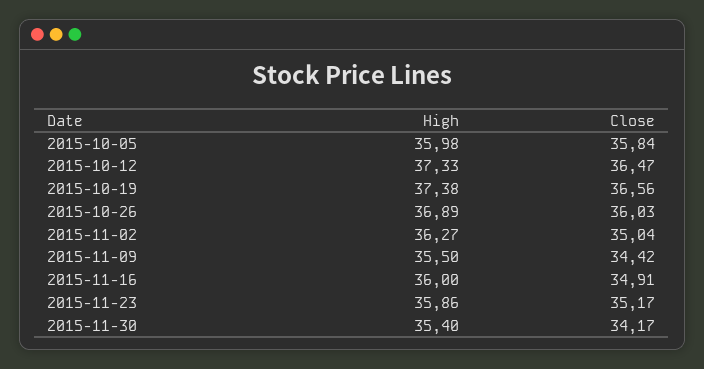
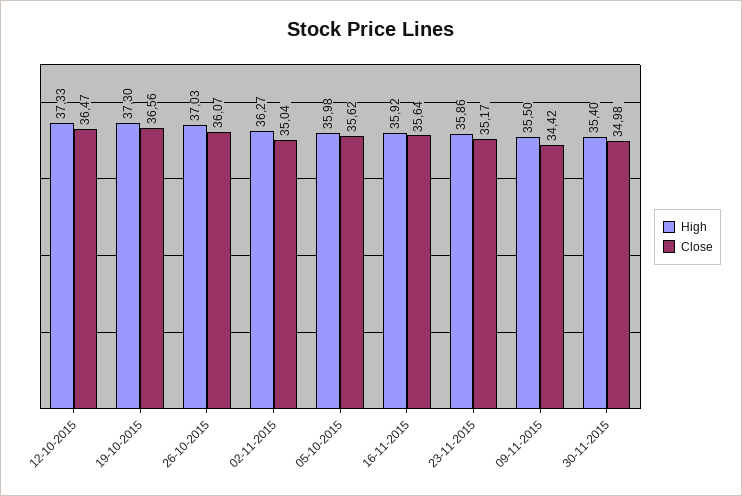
  {
    "High": {
      "2015-10-05": 35.98,
      "2015-10-12": 37.33,
-     "2015-10-19": 37.38,
+     "2015-10-19": 37.3,
-     "2015-10-26": 36.89,
+     "2015-10-26": 37.03,
      "2015-11-02": 36.27,
      "2015-11-09": 35.5,
-     "2015-11-16": 36,
+     "2015-11-16": 35.92,
      "2015-11-23": 35.86,
      "2015-11-30": 35.4
    },
    "Close": {
-     "2015-10-05": 35.84,
+     "2015-10-05": 35.62,
      "2015-10-12": 36.47,
      "2015-10-19": 36.56,
-     "2015-10-26": 36.03,
+     "2015-10-26": 36.07,
      "2015-11-02": 35.04,
      "2015-11-09": 34.42,
-     "2015-11-16": 34.91,
+     "2015-11-16": 35.64,
      "2015-11-23": 35.17,
-     "2015-11-30": 34.17
+     "2015-11-30": 34.98
    }
  }

